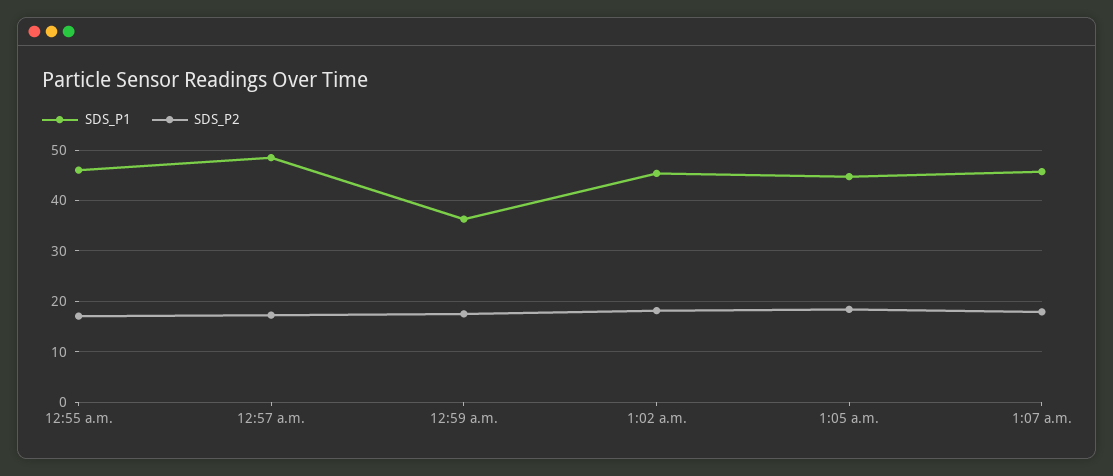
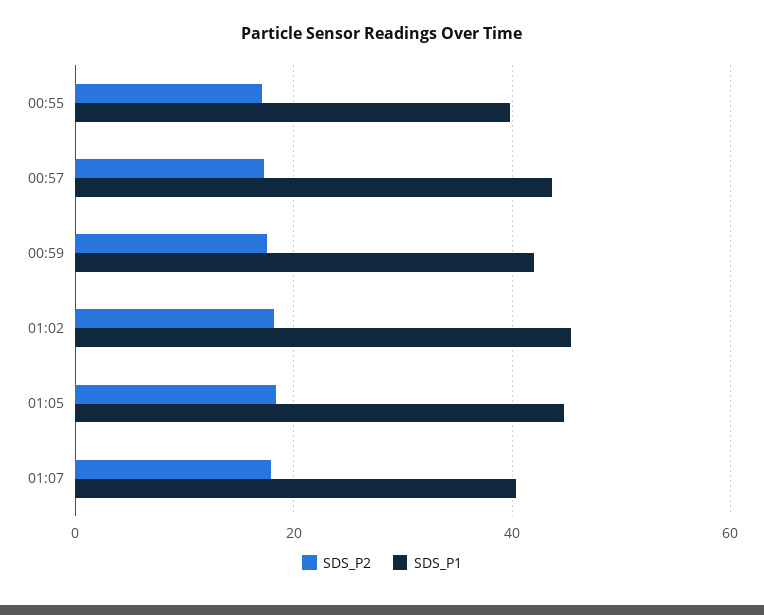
  {
    "SDS_P1": {
-     "12:55 a.m.": 46,
+     "12:55 a.m.": 40,
-     "12:57 a.m.": 48,
+     "12:57 a.m.": 44,
-     "12:59 a.m.": 36,
+     "12:59 a.m.": 42,
      "1:02 a.m.": 46,
      "1:05 a.m.": 44,
-     "1:07 a.m.": 46
+     "1:07 a.m.": 40
    },
    "SDS_P2": {
      "12:55 a.m.": 18,
      "12:57 a.m.": 18,
      "12:59 a.m.": 18,
      "1:02 a.m.": 18,
      "1:05 a.m.": 18,
      "1:07 a.m.": 18
    }
  }

